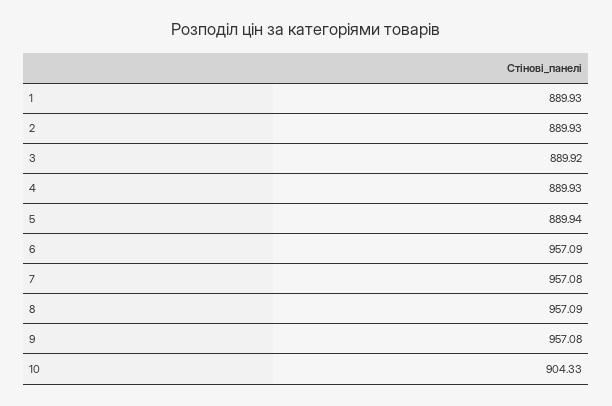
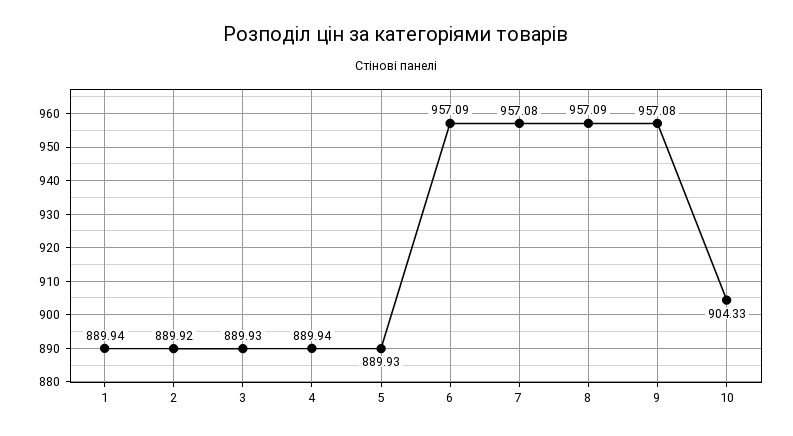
  {
-   "1": 889.93,
+   "1": 889.94,
-   "2": 889.93,
+   "2": 889.92,
-   "3": 889.92,
+   "3": 889.93,
-   "4": 889.93,
+   "4": 889.94,
-   "5": 889.94,
+   "5": 889.93,
    "6": 957.09,
    "7": 957.08,
    "8": 957.09,
    "9": 957.08,
    "10": 904.33
  }

